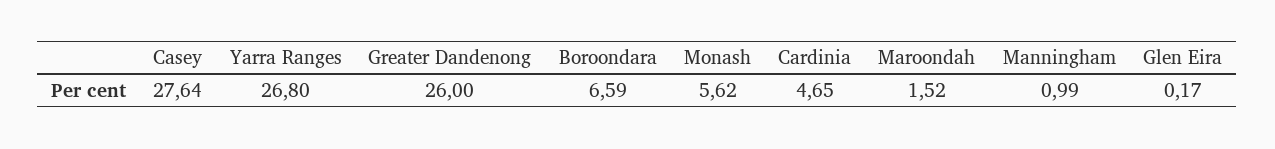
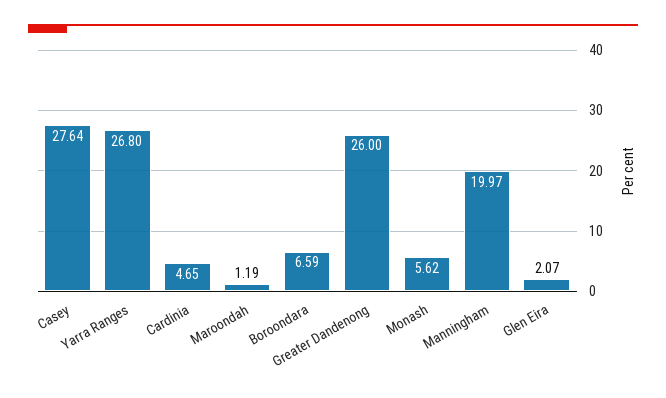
  {
    "Casey": 27.64,
    "Yarra Ranges": 26.8,
    "Greater Dandenong": 26,
    "Boroondara": 6.59,
    "Monash": 5.62,
    "Cardinia": 4.65,
-   "Maroondah": 1.52,
+   "Maroondah": 1.19,
-   "Manningham": 0.99,
+   "Manningham": 19.97,
-   "Glen Eira": 0.17
+   "Glen Eira": 2.07
  }

